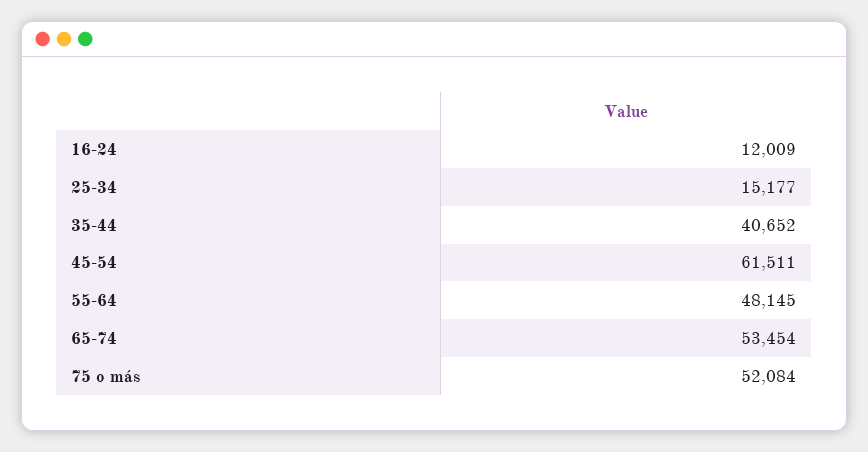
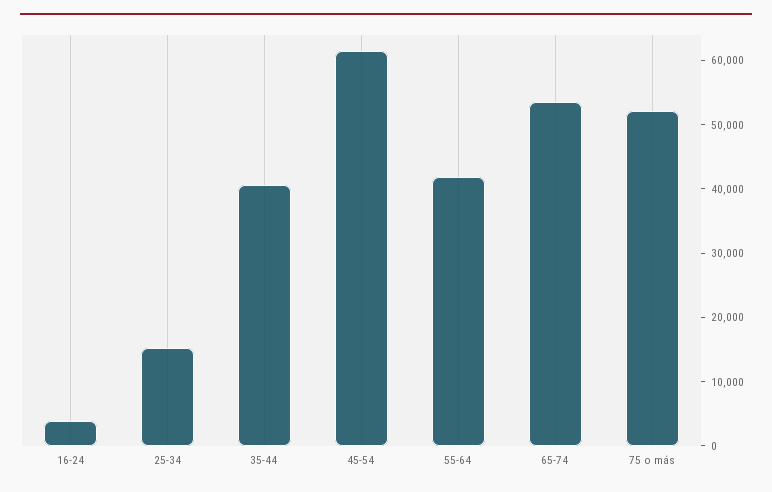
  {
-   "16-24": 12009,
+   "16-24": 4000,
    "25-34": 15177,
    "35-44": 40652,
    "45-54": 61511,
-   "55-64": 48145,
+   "55-64": 42000,
    "65-74": 53454,
    "75 o más": 52084
  }

